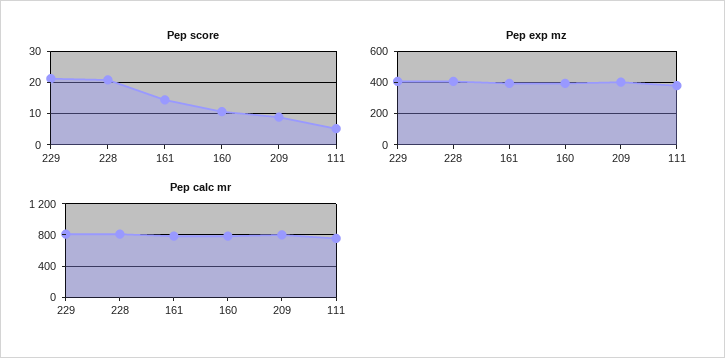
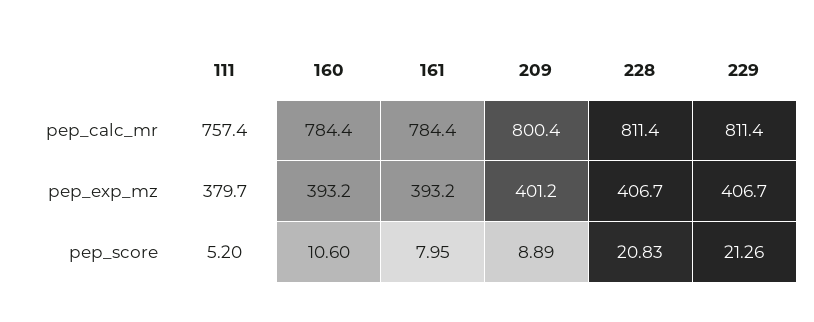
  {
    "Pep score": {
      "229": 21.26,
      "228": 20.83,
-     "161": 14,
+     "161": 7.95,
      "160": 10.6,
      "209": 8.89,
      "111": 5.2
    },
    "Pep exp mz": {
      "229": 406.7,
      "228": 406.7,
      "161": 393.2,
      "160": 393.2,
      "209": 401.2,
      "111": 379.7
    },
    "Pep calc mr": {
      "229": 811.4,
      "228": 811.4,
      "161": 784.4,
      "160": 784.4,
      "209": 800.4,
      "111": 757.4
    }
  }

